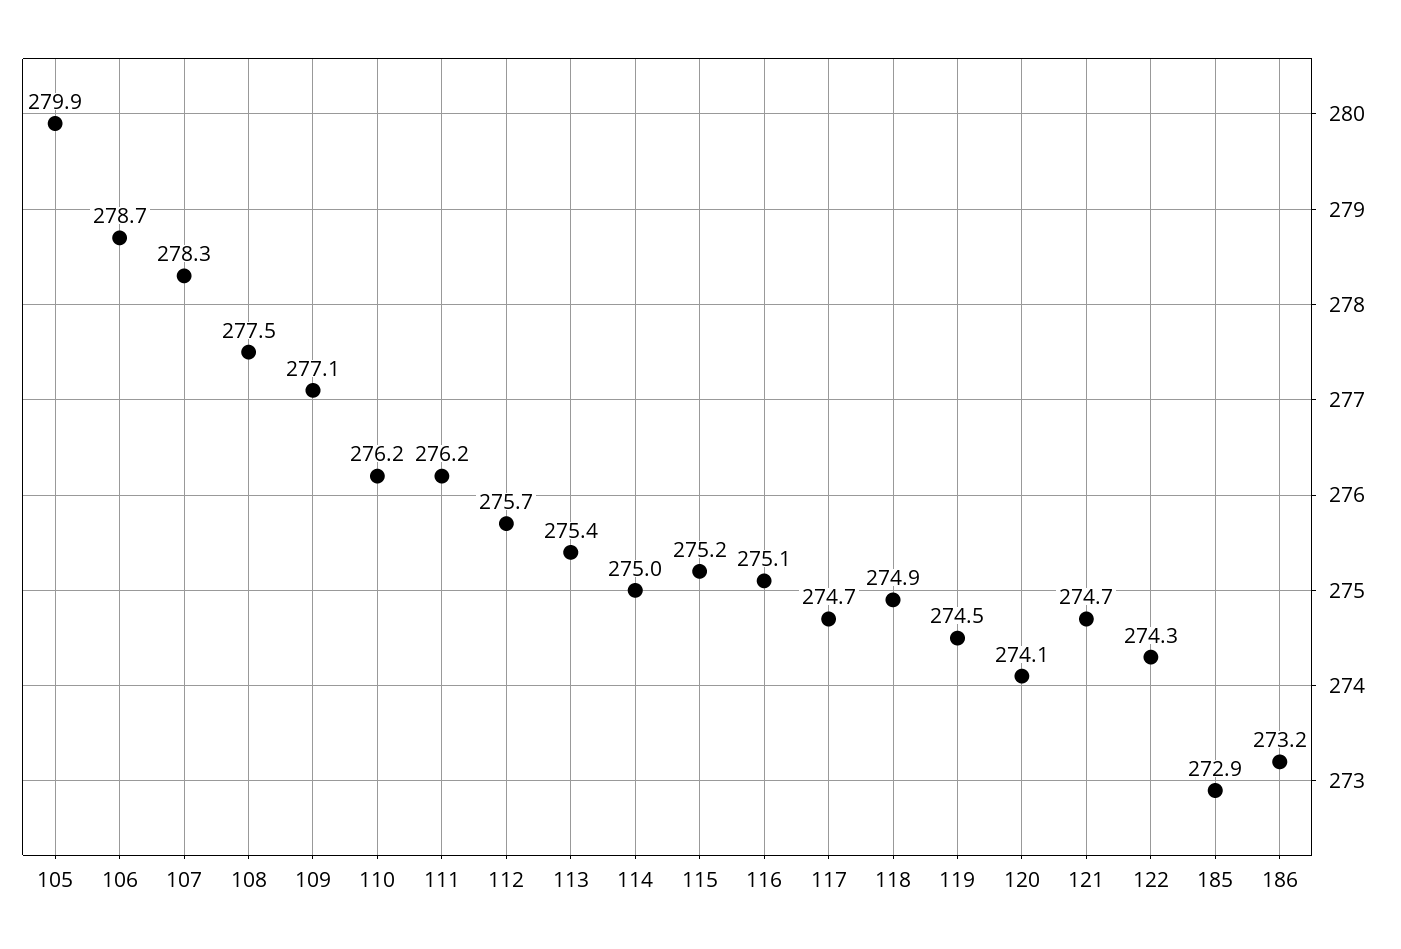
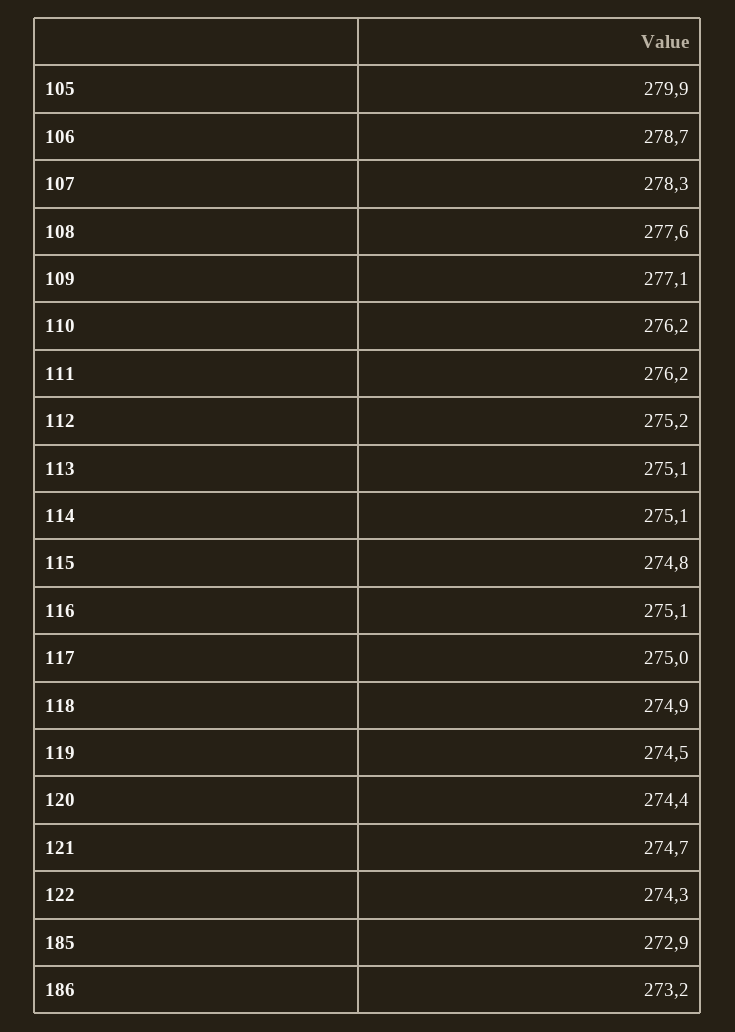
  {
    "105": 279.9,
    "106": 278.7,
    "107": 278.3,
-   "108": 277.5,
+   "108": 277.6,
    "109": 277.1,
    "110": 276.2,
    "111": 276.2,
-   "112": 275.7,
+   "112": 275.2,
-   "113": 275.4,
+   "113": 275.1,
-   "114": 275,
+   "114": 275.1,
-   "115": 275.2,
+   "115": 274.8,
    "116": 275.1,
-   "117": 274.7,
+   "117": 275,
    "118": 274.9,
    "119": 274.5,
-   "120": 274.1,
+   "120": 274.4,
    "121": 274.7,
    "122": 274.3,
    "185": 272.9,
    "186": 273.2
  }

